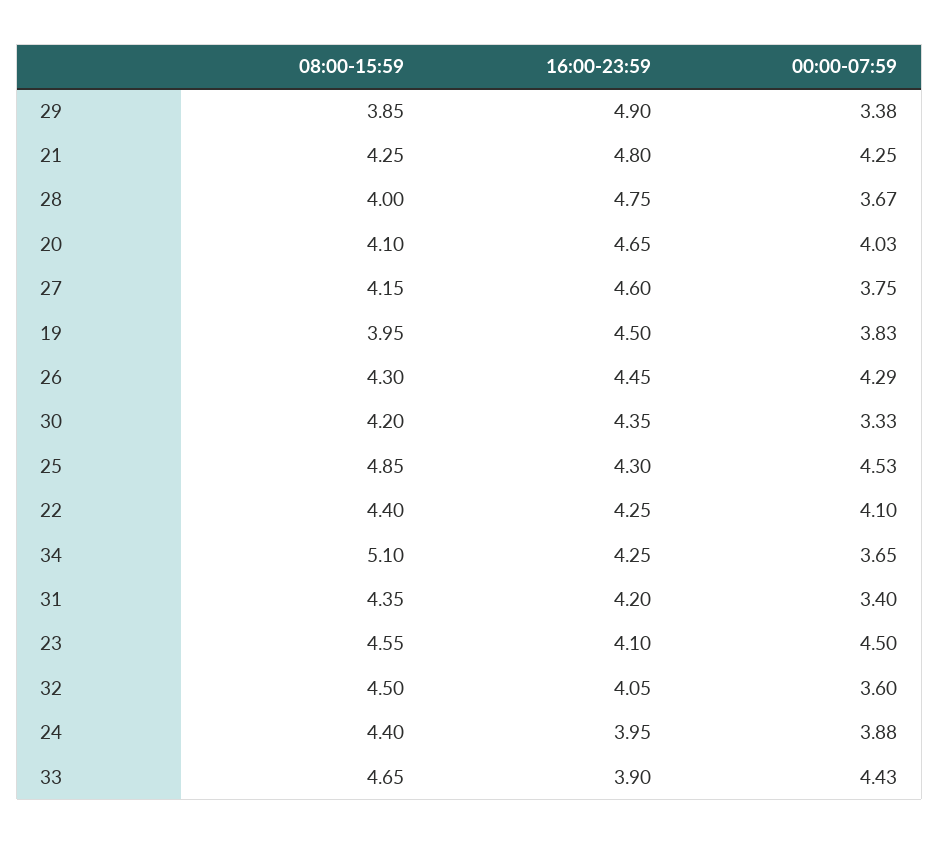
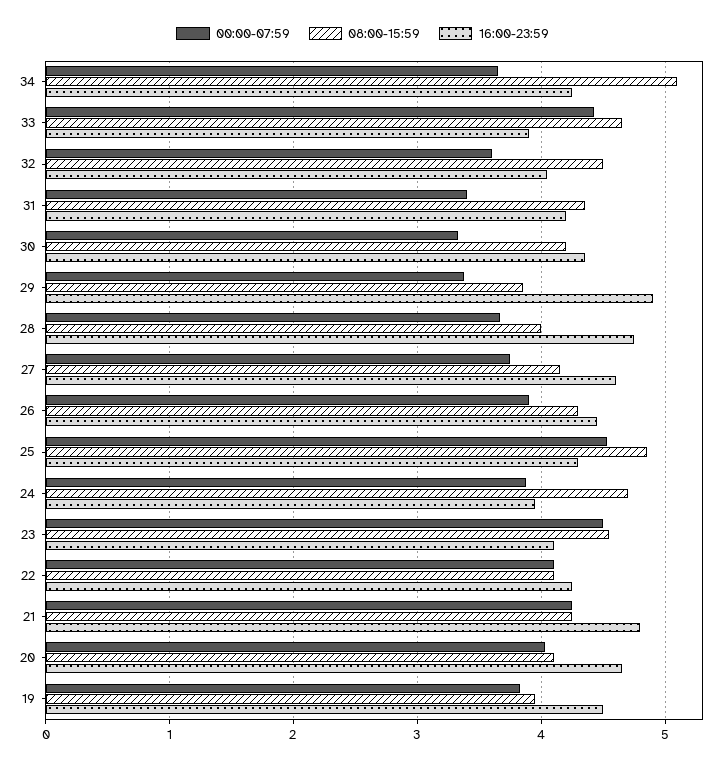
  {
    "08:00-15:59": {
      "29": 3.85,
      "21": 4.25,
      "28": 4,
      "20": 4.1,
      "27": 4.15,
      "19": 3.95,
      "26": 4.3,
      "30": 4.2,
      "25": 4.85,
-     "22": 4.4,
+     "22": 4.1,
      "34": 5.1,
      "31": 4.35,
      "23": 4.55,
      "32": 4.5,
-     "24": 4.4,
+     "24": 4.7,
      "33": 4.65
    },
    "16:00-23:59": {
      "29": 4.9,
      "21": 4.8,
      "28": 4.75,
      "20": 4.65,
      "27": 4.6,
      "19": 4.5,
      "26": 4.45,
      "30": 4.35,
      "25": 4.3,
      "22": 4.25,
      "34": 4.25,
      "31": 4.2,
      "23": 4.1,
      "32": 4.05,
      "24": 3.95,
      "33": 3.9
    },
    "00:00-07:59": {
      "29": 3.38,
      "21": 4.25,
      "28": 3.67,
      "20": 4.03,
      "27": 3.75,
      "19": 3.83,
-     "26": 4.29,
+     "26": 3.9,
      "30": 3.33,
      "25": 4.53,
      "22": 4.1,
      "34": 3.65,
      "31": 3.4,
      "23": 4.5,
      "32": 3.6,
      "24": 3.88,
      "33": 4.43
    }
  }

